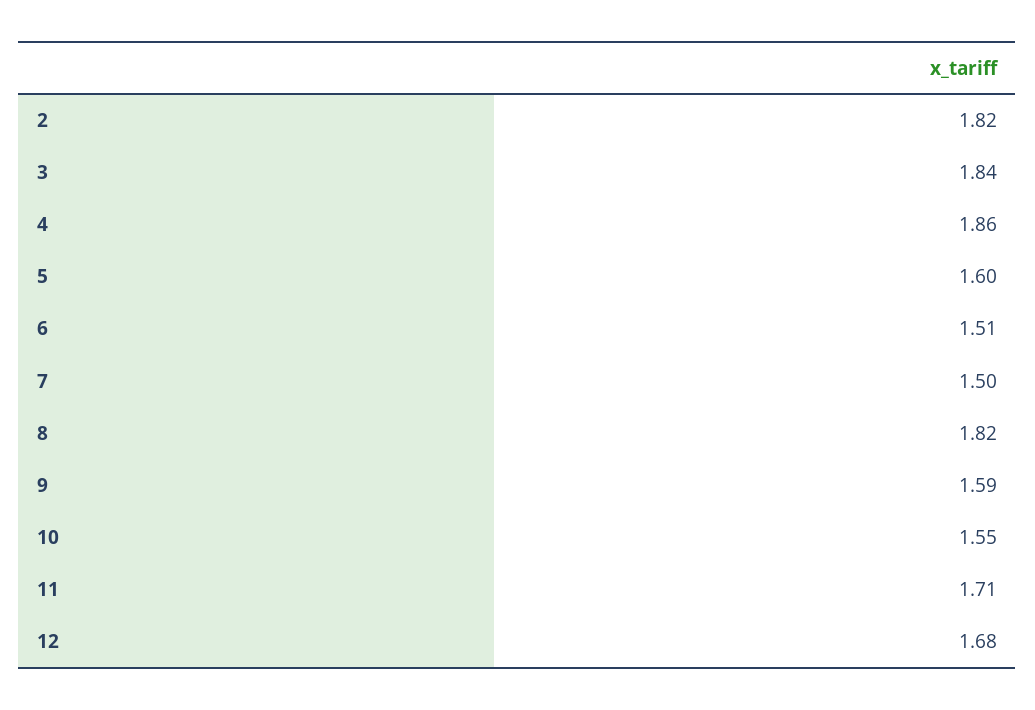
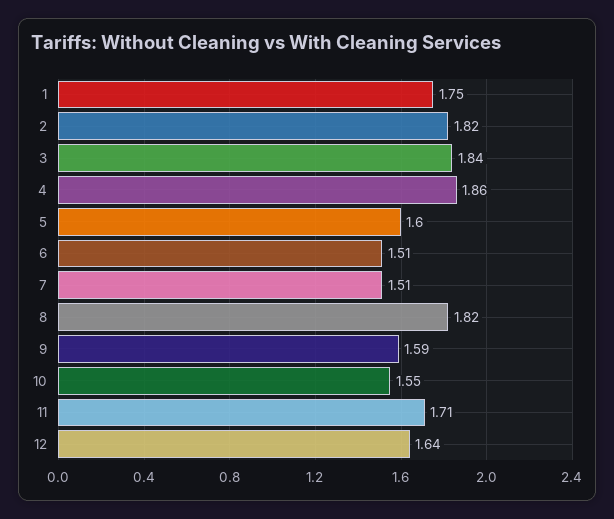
  {
    "2": 1.82,
    "3": 1.84,
    "4": 1.86,
    "5": 1.6,
    "6": 1.51,
-   "7": 1.5,
+   "7": 1.51,
    "8": 1.82,
    "9": 1.59,
    "10": 1.55,
    "11": 1.71,
-   "12": 1.68
+   "12": 1.64,
+   "1": 1.75
  }

